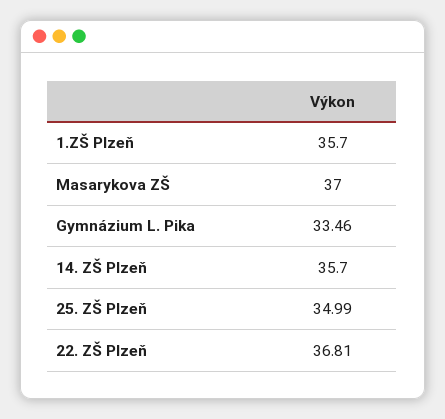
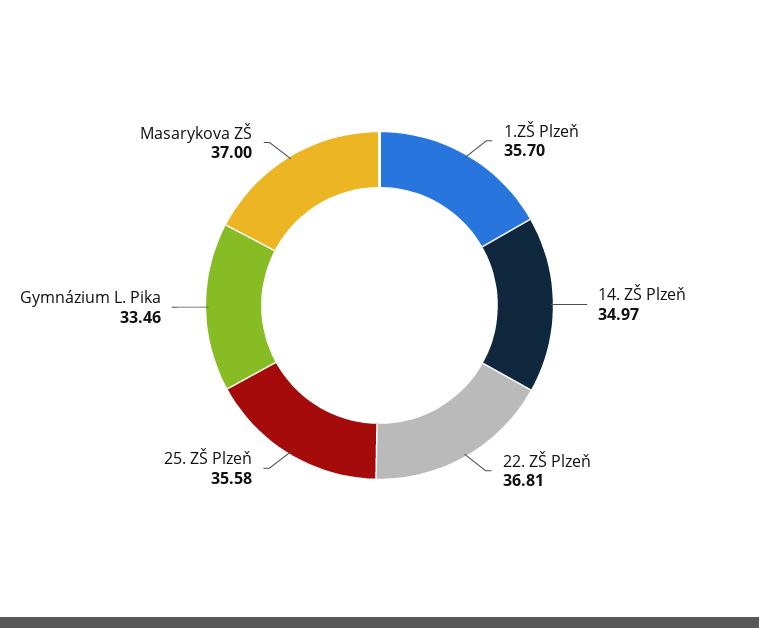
  {
    "1.ZŠ Plzeň": 35.7,
    "Masarykova ZŠ": 37,
    "Gymnázium L. Pika": 33.46,
-   "14. ZŠ Plzeň": 35.7,
+   "14. ZŠ Plzeň": 34.97,
-   "25. ZŠ Plzeň": 34.99,
+   "25. ZŠ Plzeň": 35.58,
    "22. ZŠ Plzeň": 36.81
  }

